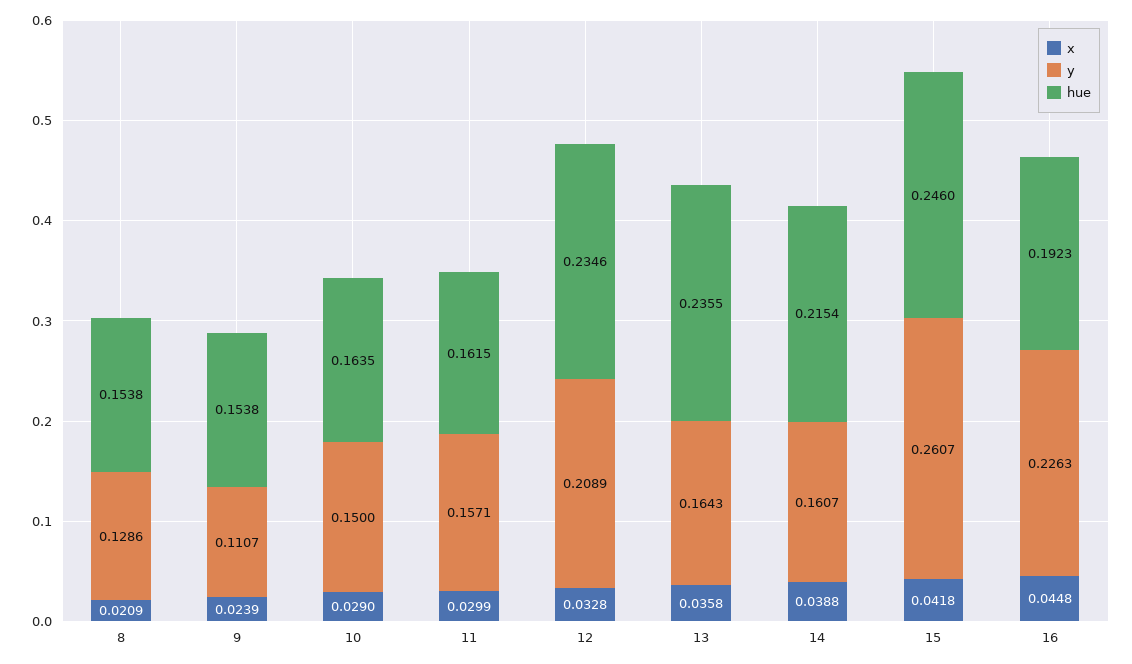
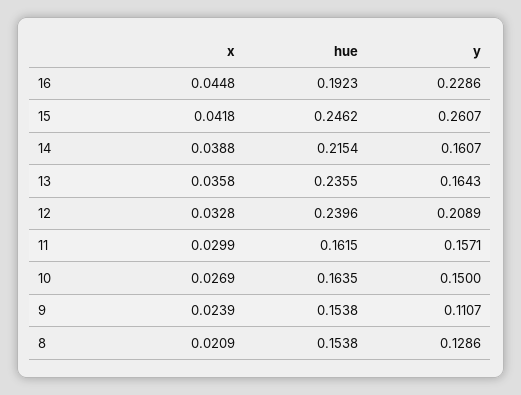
  {
    "x": {
      "8": 0.0209,
      "9": 0.0239,
-     "10": 0.029,
+     "10": 0.0269,
      "11": 0.0299,
      "12": 0.0328,
      "13": 0.0358,
      "14": 0.0388,
      "15": 0.0418,
      "16": 0.0448
    },
    "y": {
      "8": 0.1286,
      "9": 0.1107,
      "10": 0.15,
      "11": 0.1571,
      "12": 0.2089,
      "13": 0.1643,
      "14": 0.1607,
      "15": 0.2607,
-     "16": 0.2263
+     "16": 0.2286
    },
    "hue": {
      "8": 0.1538,
      "9": 0.1538,
      "10": 0.1635,
      "11": 0.1615,
-     "12": 0.2346,
+     "12": 0.2396,
      "13": 0.2355,
      "14": 0.2154,
-     "15": 0.246,
+     "15": 0.2462,
      "16": 0.1923
    }
  }

